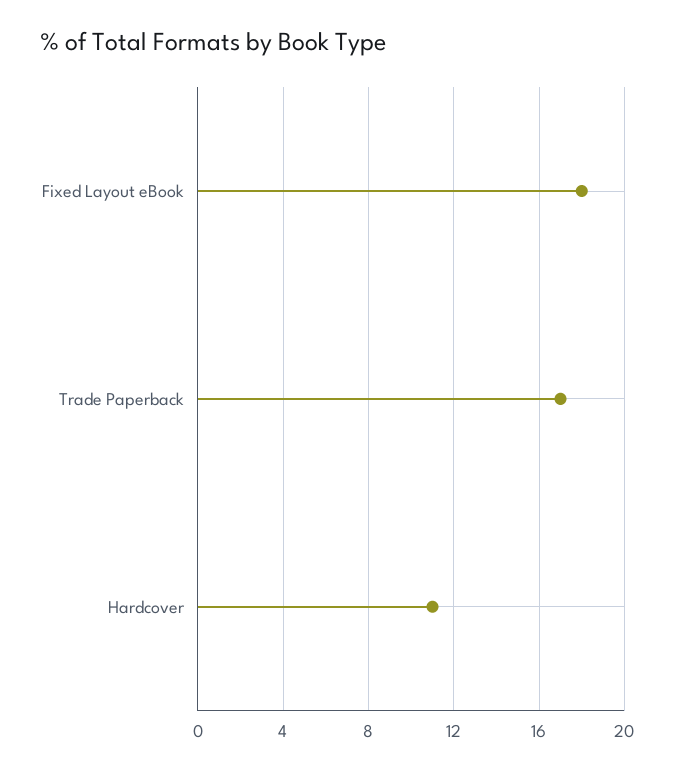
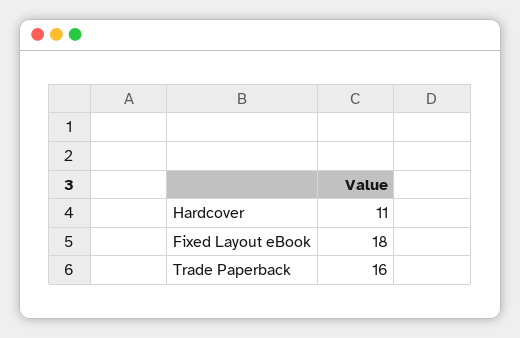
  {
    "Fixed Layout eBook": 18,
-   "Trade Paperback": 17,
+   "Trade Paperback": 16,
    "Hardcover": 11
  }

